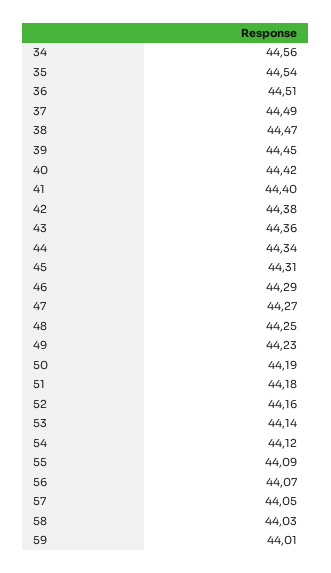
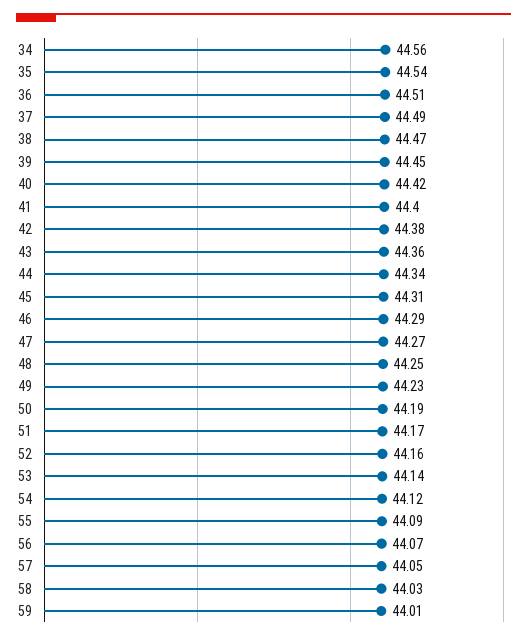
  {
    "34": 44.56,
    "35": 44.54,
    "36": 44.51,
    "37": 44.49,
    "38": 44.47,
    "39": 44.45,
    "40": 44.42,
    "41": 44.4,
    "42": 44.38,
    "43": 44.36,
    "44": 44.34,
    "45": 44.31,
    "46": 44.29,
    "47": 44.27,
    "48": 44.25,
    "49": 44.23,
    "50": 44.19,
-   "51": 44.18,
+   "51": 44.17,
    "52": 44.16,
    "53": 44.14,
    "54": 44.12,
    "55": 44.09,
    "56": 44.07,
    "57": 44.05,
    "58": 44.03,
    "59": 44.01
  }

